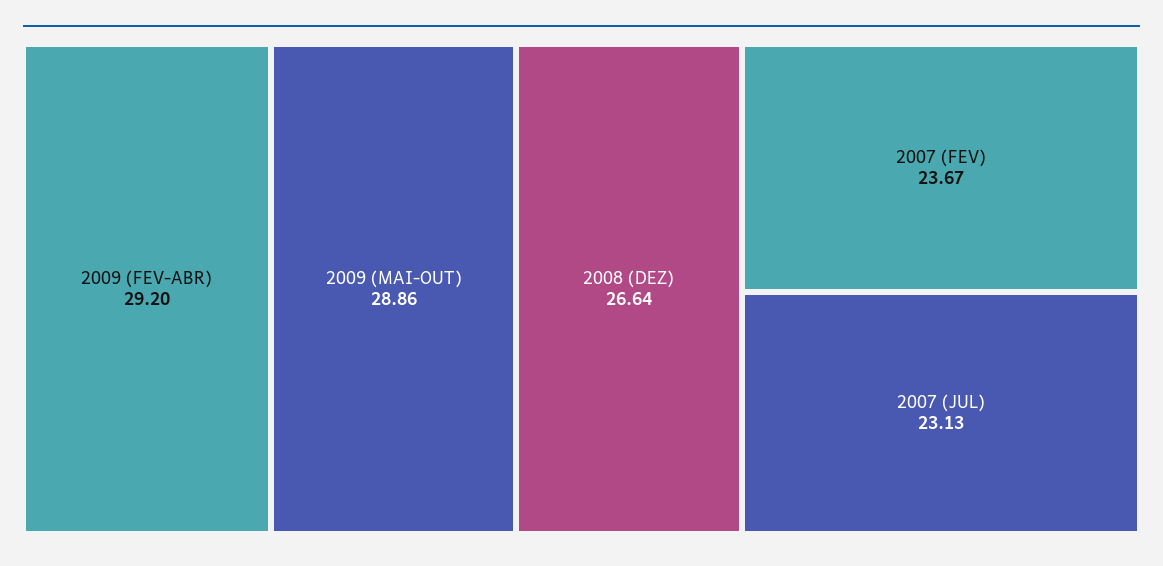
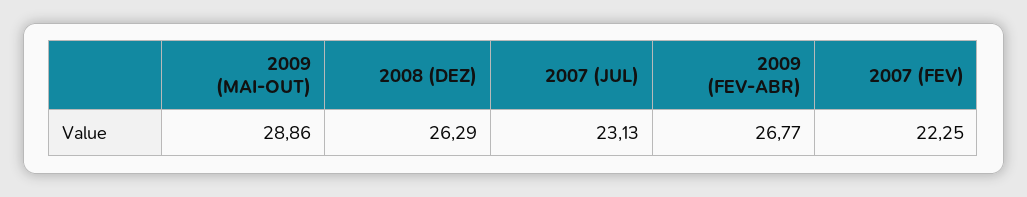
  {
-   "2009 (FEV-ABR)": 29.2,
+   "2009 (FEV-ABR)": 26.77,
    "2009 (MAI-OUT)": 28.86,
-   "2008 (DEZ)": 26.64,
+   "2008 (DEZ)": 26.29,
-   "2007 (FEV)": 23.67,
+   "2007 (FEV)": 22.25,
    "2007 (JUL)": 23.13
  }

